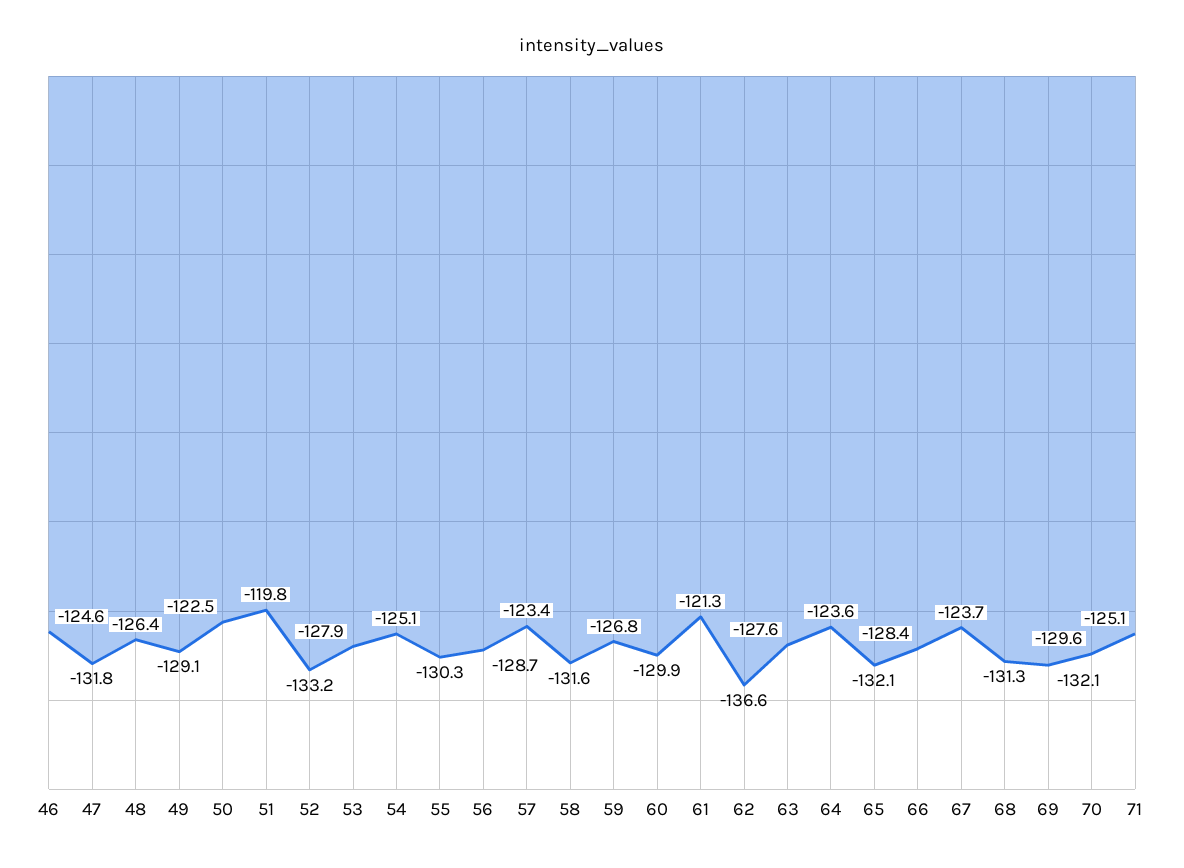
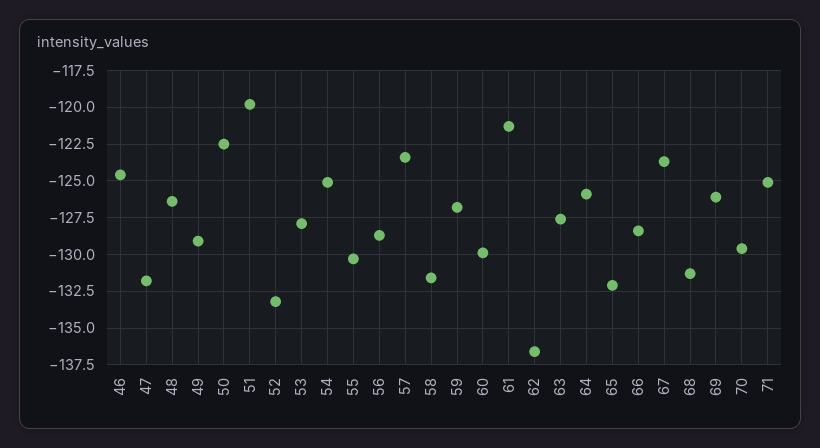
  {
    "46": -124.6,
    "47": -131.8,
    "48": -126.4,
    "49": -129.1,
    "50": -122.5,
    "51": -119.8,
    "52": -133.2,
    "53": -127.9,
    "54": -125.1,
    "55": -130.3,
    "56": -128.7,
    "57": -123.4,
    "58": -131.6,
    "59": -126.8,
    "60": -129.9,
    "61": -121.3,
    "62": -136.6,
    "63": -127.6,
-   "64": -123.6,
+   "64": -126,
    "65": -132.1,
    "66": -128.4,
    "67": -123.7,
    "68": -131.3,
-   "69": -132.1,
+   "69": -126,
    "70": -129.6,
    "71": -125.1
  }

